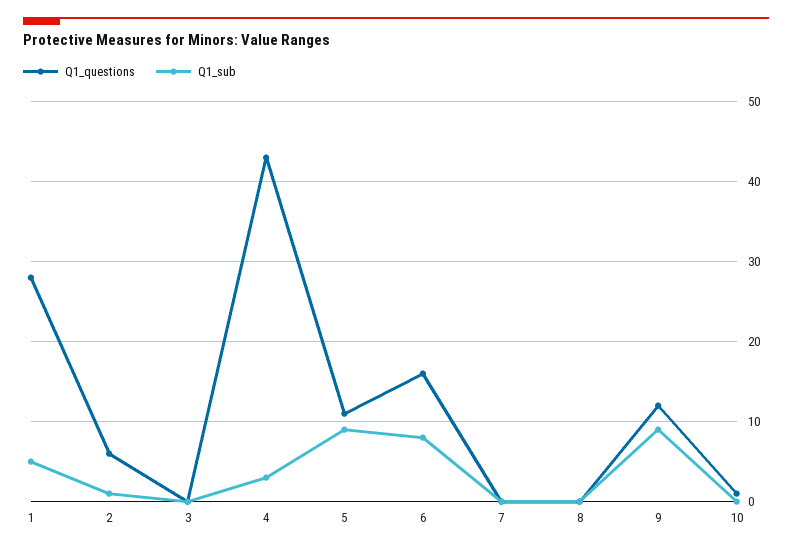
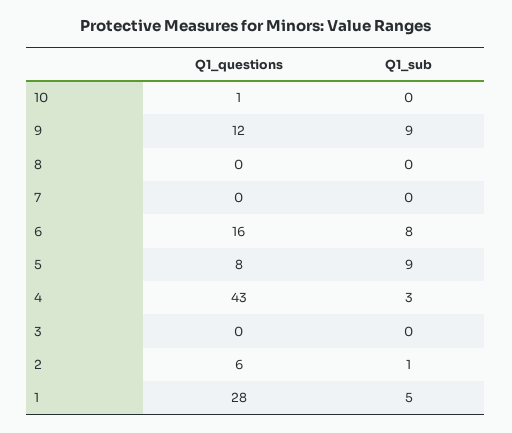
  {
    "Q1_questions": {
      "1": 28,
      "2": 6,
      "3": 0,
      "4": 43,
-     "5": 11,
+     "5": 8,
      "6": 16,
      "7": 0,
      "8": 0,
      "9": 12,
      "10": 1
    },
    "Q1_sub": {
      "1": 5,
      "2": 1,
      "3": 0,
      "4": 3,
      "5": 9,
      "6": 8,
      "7": 0,
      "8": 0,
      "9": 9,
      "10": 0
    }
  }

